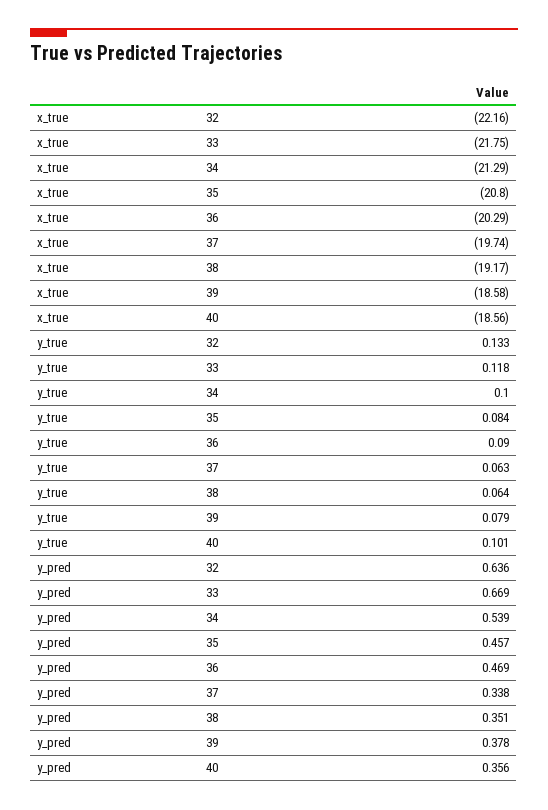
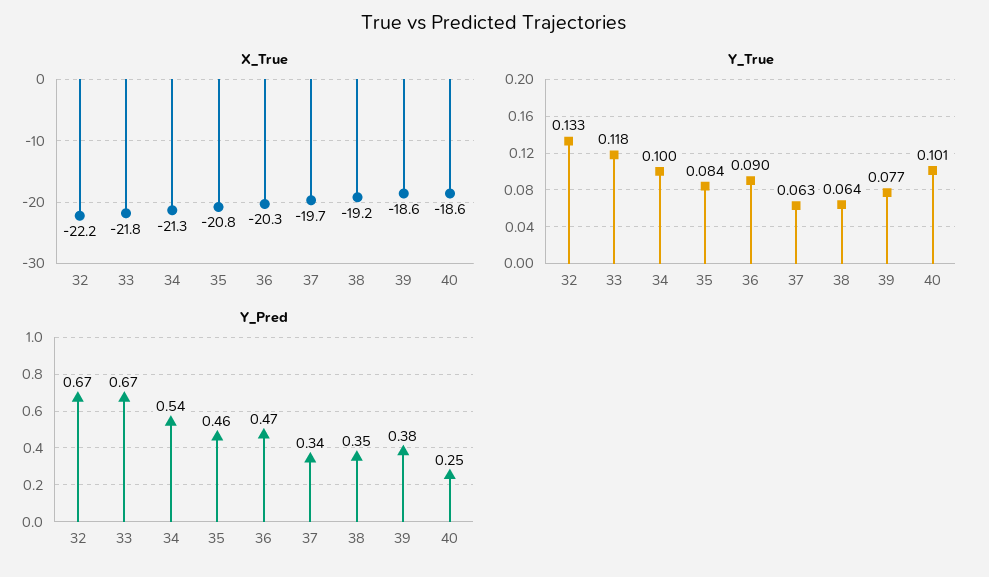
  {
    "x_true": {
      "32": -22.16,
      "33": -21.75,
      "34": -21.29,
      "35": -20.8,
      "36": -20.29,
      "37": -19.74,
      "38": -19.17,
      "39": -18.58,
      "40": -18.56
    },
    "y_true": {
      "32": 0.133,
      "33": 0.118,
      "34": 0.1,
      "35": 0.084,
      "36": 0.09,
      "37": 0.063,
      "38": 0.064,
-     "39": 0.079,
+     "39": 0.077,
      "40": 0.101
    },
    "y_pred": {
-     "32": 0.636,
+     "32": 0.67,
      "33": 0.669,
      "34": 0.539,
      "35": 0.457,
      "36": 0.469,
      "37": 0.338,
      "38": 0.351,
      "39": 0.378,
-     "40": 0.356
+     "40": 0.25
    }
  }

